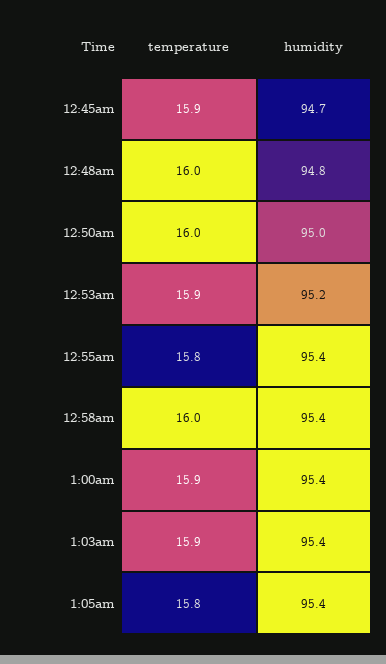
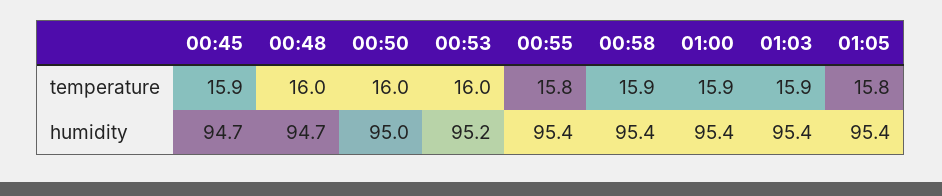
  {
    "temperature": {
      "12:45am": 15.9,
      "12:48am": 16,
      "12:50am": 16,
-     "12:53am": 15.9,
+     "12:53am": 16,
      "12:55am": 15.8,
-     "12:58am": 16,
+     "12:58am": 15.9,
      "1:00am": 15.9,
      "1:03am": 15.9,
      "1:05am": 15.8
    },
    "humidity": {
      "12:45am": 94.7,
-     "12:48am": 94.8,
+     "12:48am": 94.7,
      "12:50am": 95,
      "12:53am": 95.2,
      "12:55am": 95.4,
      "12:58am": 95.4,
      "1:00am": 95.4,
      "1:03am": 95.4,
      "1:05am": 95.4
    }
  }

